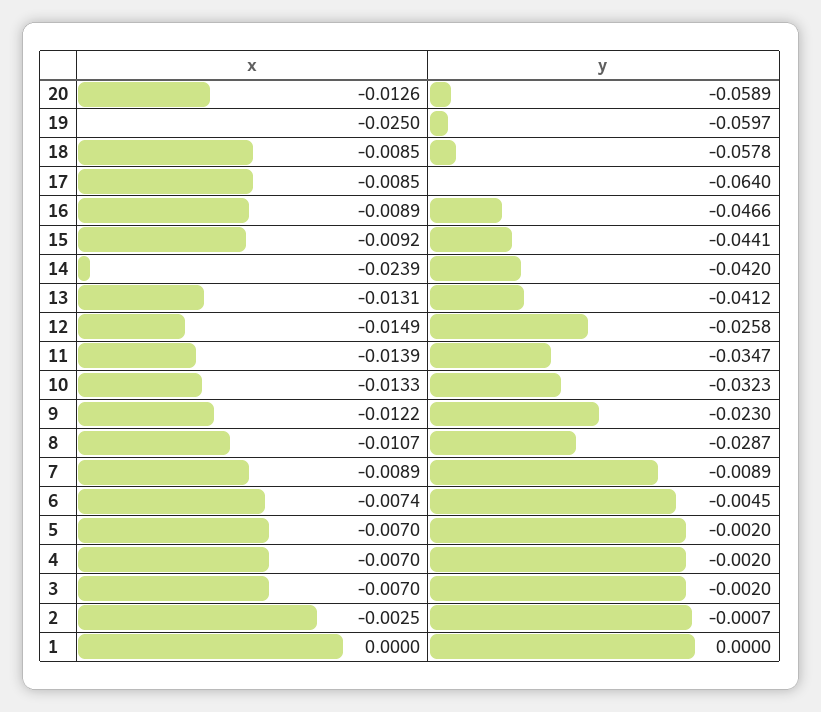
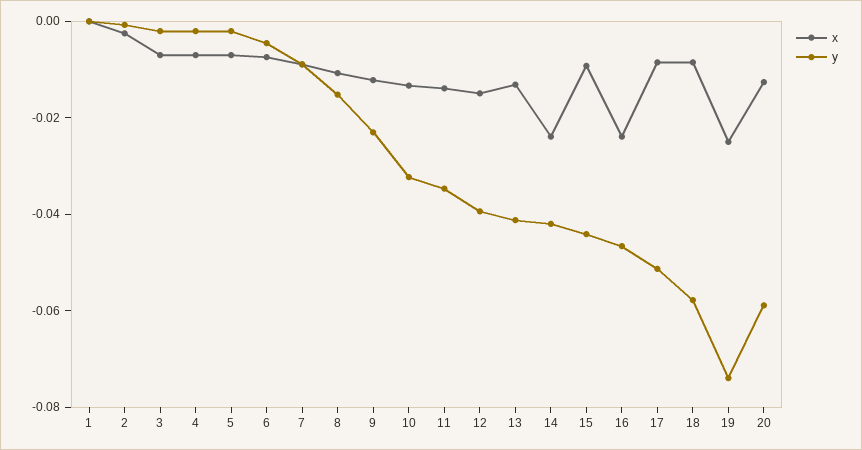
  {
    "x": {
      "20": -0.0126,
      "19": -0.025,
      "18": -0.0085,
      "17": -0.0085,
-     "16": -0.0089,
+     "16": -0.025,
      "15": -0.0092,
      "14": -0.0239,
      "13": -0.0131,
      "12": -0.0149,
      "11": -0.0139,
      "10": -0.0133,
      "9": -0.0122,
      "8": -0.0107,
      "7": -0.0089,
      "6": -0.0074,
      "5": -0.007,
      "4": -0.007,
      "3": -0.007,
      "2": -0.0025,
      "1": 0
    },
    "y": {
      "20": -0.0589,
-     "19": -0.0597,
+     "19": -0.075,
      "18": -0.0578,
-     "17": -0.064,
+     "17": -0.05,
      "16": -0.0466,
      "15": -0.0441,
      "14": -0.042,
      "13": -0.0412,
-     "12": -0.0258,
+     "12": -0.04,
      "11": -0.0347,
      "10": -0.0323,
      "9": -0.023,
-     "8": -0.0287,
+     "8": -0.015,
      "7": -0.0089,
      "6": -0.0045,
      "5": -0.002,
      "4": -0.002,
      "3": -0.002,
      "2": -0.0007,
      "1": 0
    }
  }

